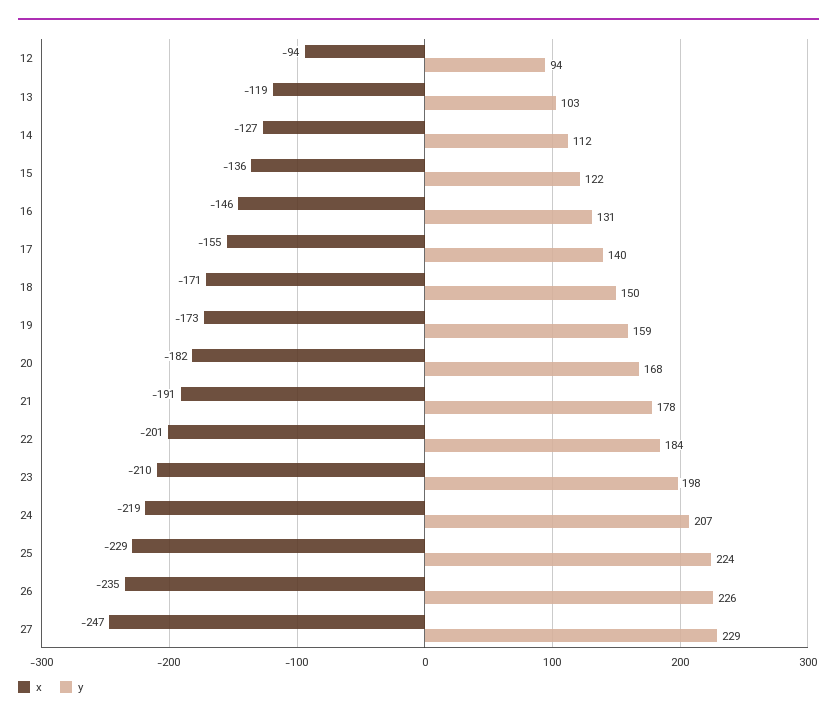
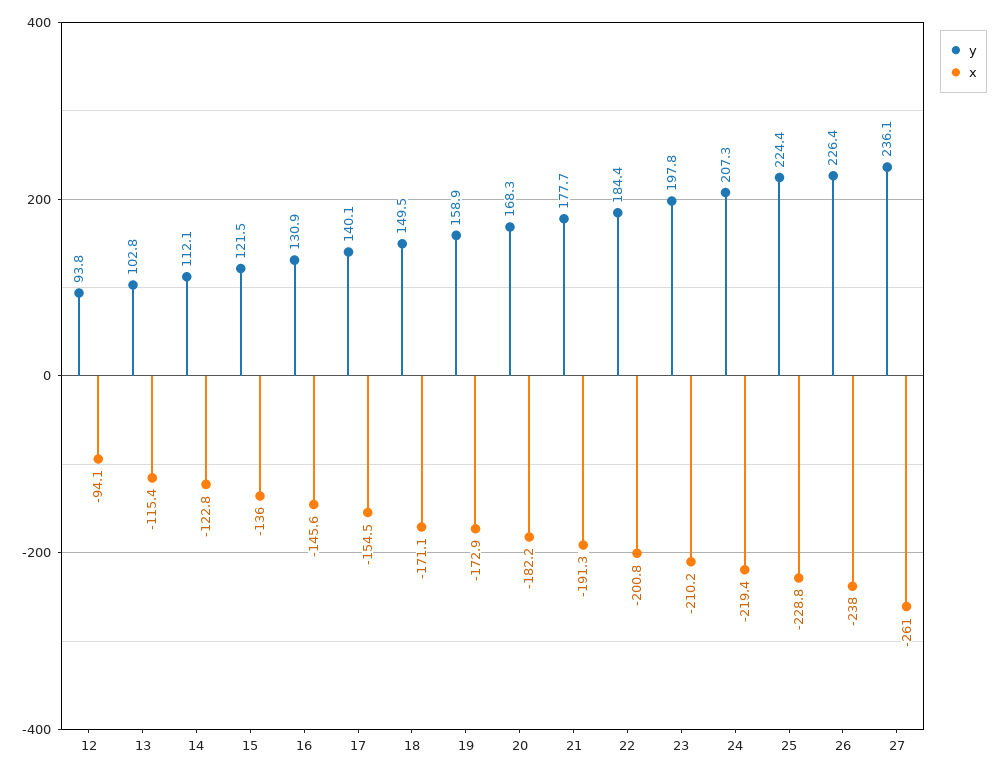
  {
    "x": {
      "12": -94.1,
-     "13": -119,
+     "13": -115.4,
-     "14": -127,
+     "14": -122.8,
      "15": -136,
      "16": -145.6,
      "17": -154.5,
      "18": -171.1,
      "19": -172.9,
      "20": -182.2,
      "21": -191.3,
      "22": -200.8,
      "23": -210.2,
      "24": -219.4,
      "25": -228.8,
-     "26": -235,
+     "26": -238,
-     "27": -247
+     "27": -261
    },
    "y": {
      "12": 93.8,
      "13": 102.8,
      "14": 112.1,
      "15": 121.5,
      "16": 130.9,
      "17": 140.1,
      "18": 149.5,
      "19": 158.9,
      "20": 168.3,
      "21": 177.7,
      "22": 184.4,
      "23": 197.8,
      "24": 207.3,
      "25": 224.4,
      "26": 226.4,
-     "27": 229
+     "27": 236.1
    }
  }

